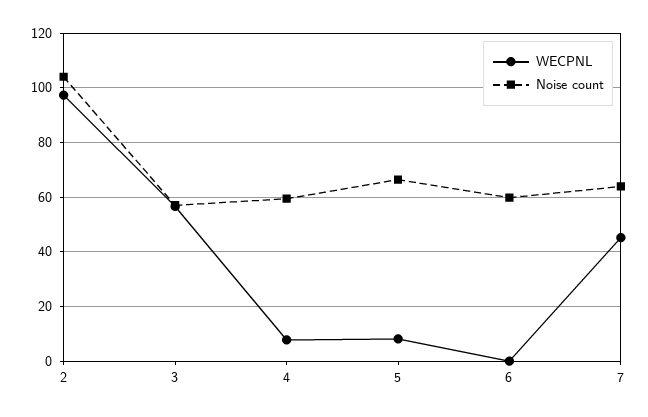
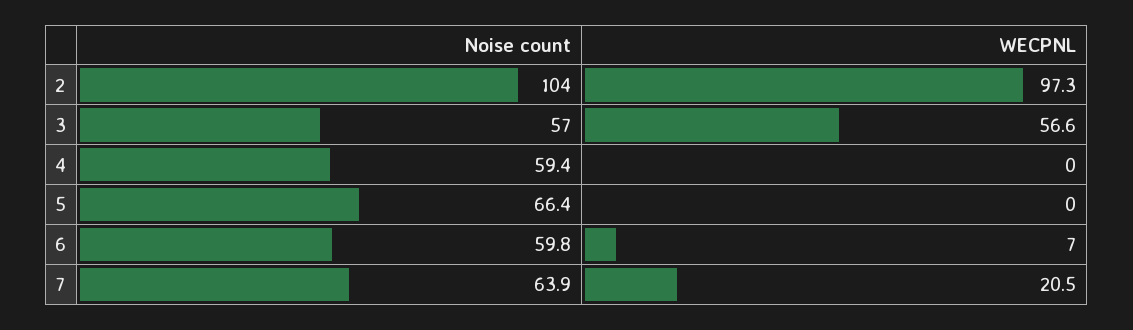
  {
    "WECPNL": {
      "2": 97.3,
      "3": 56.6,
-     "4": 7.5,
+     "4": 0,
-     "5": 7.5,
+     "5": 0,
-     "6": 0,
+     "6": 7,
-     "7": 45
+     "7": 20.5
    },
    "Noise count": {
      "2": 104,
      "3": 57,
      "4": 59.4,
      "5": 66.4,
      "6": 59.8,
      "7": 63.9
    }
  }

